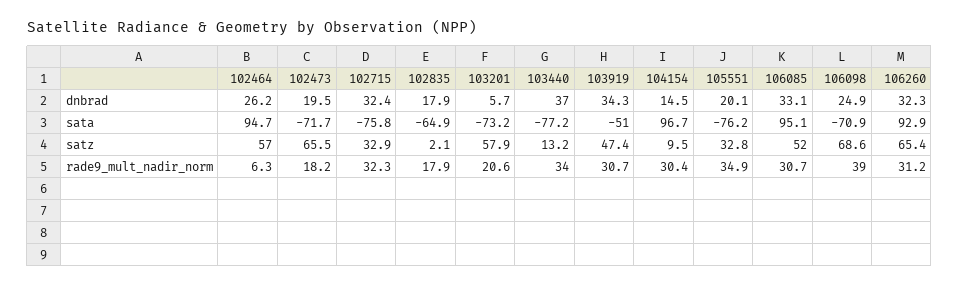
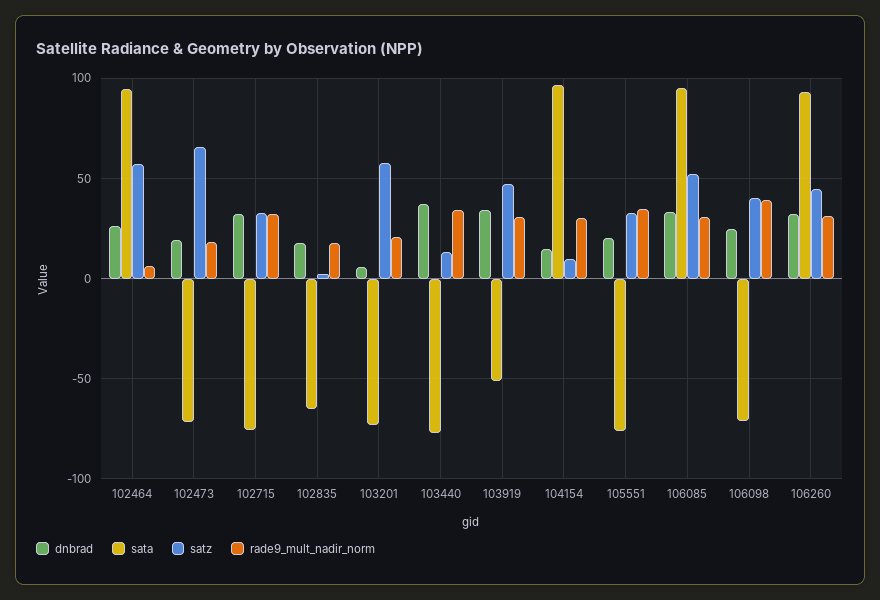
  {
    "dnbrad": {
      "102464": 26.2,
      "102473": 19.5,
      "102715": 32.4,
      "102835": 17.9,
      "103201": 5.7,
      "103440": 37,
      "103919": 34.3,
      "104154": 14.5,
      "105551": 20.1,
      "106085": 33.1,
      "106098": 24.9,
      "106260": 32.3
    },
    "sata": {
      "102464": 94.7,
      "102473": -71.7,
      "102715": -75.8,
      "102835": -64.9,
      "103201": -73.2,
      "103440": -77.2,
      "103919": -51,
      "104154": 96.7,
      "105551": -76.2,
      "106085": 95.1,
      "106098": -70.9,
      "106260": 92.9
    },
    "satz": {
      "102464": 57,
      "102473": 65.5,
      "102715": 32.9,
      "102835": 2.1,
      "103201": 57.9,
      "103440": 13.2,
      "103919": 47.4,
      "104154": 9.5,
      "105551": 32.8,
      "106085": 52,
-     "106098": 68.6,
+     "106098": 40,
-     "106260": 65.4
+     "106260": 45
    },
    "rade9_mult_nadir_norm": {
      "102464": 6.3,
      "102473": 18.2,
      "102715": 32.3,
      "102835": 17.9,
      "103201": 20.6,
      "103440": 34,
      "103919": 30.7,
      "104154": 30.4,
      "105551": 34.9,
      "106085": 30.7,
      "106098": 39,
      "106260": 31.2
    }
  }

